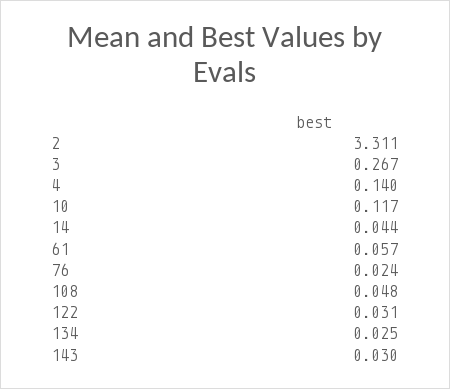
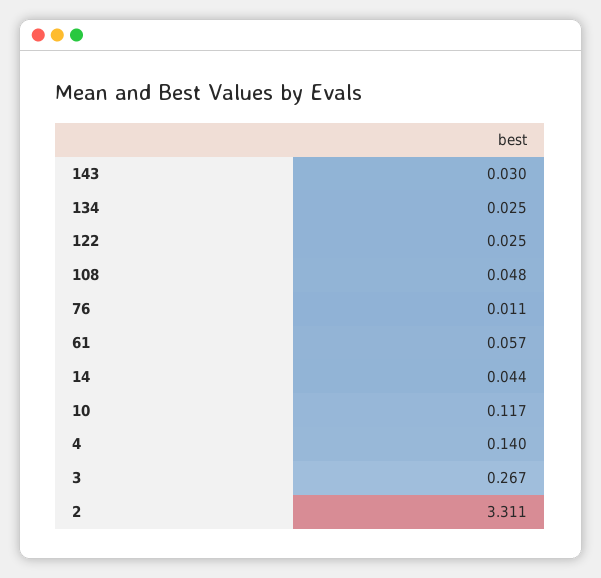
  {
    "2": 3.311,
    "3": 0.267,
    "4": 0.14,
    "10": 0.117,
    "14": 0.044,
    "61": 0.057,
-   "76": 0.024,
+   "76": 0.011,
    "108": 0.048,
-   "122": 0.031,
+   "122": 0.025,
    "134": 0.025,
    "143": 0.03
  }

